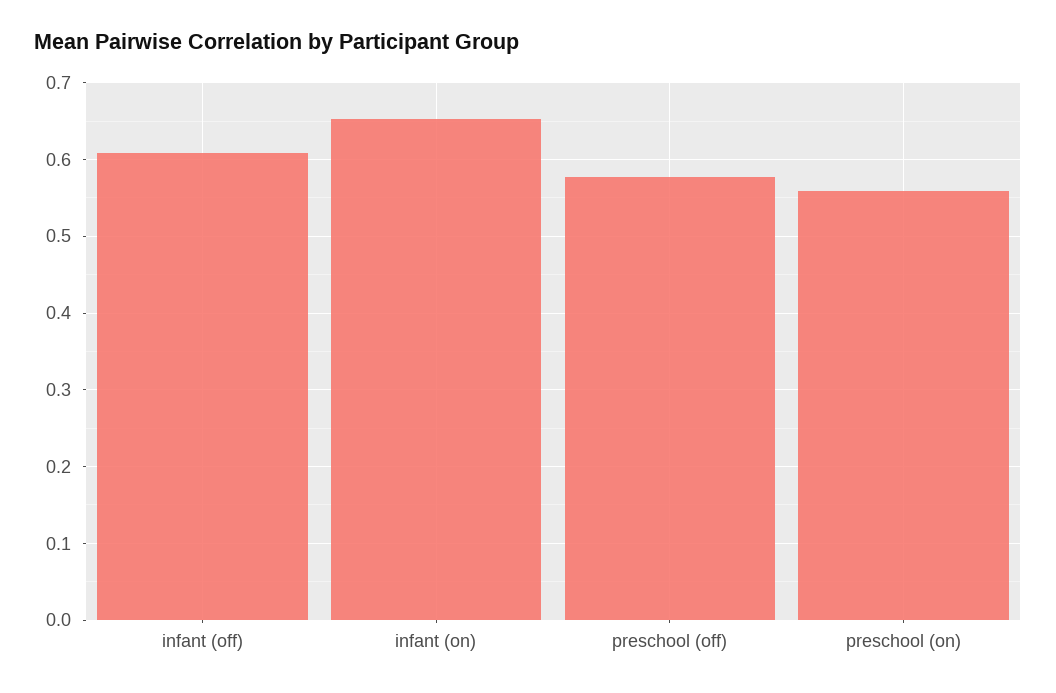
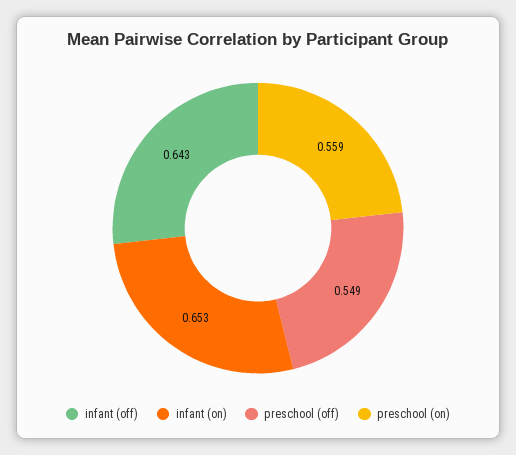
  {
-   "infant (off)": 0.61,
+   "infant (off)": 0.643,
    "infant (on)": 0.653,
-   "preschool (off)": 0.58,
+   "preschool (off)": 0.549,
    "preschool (on)": 0.559
  }

